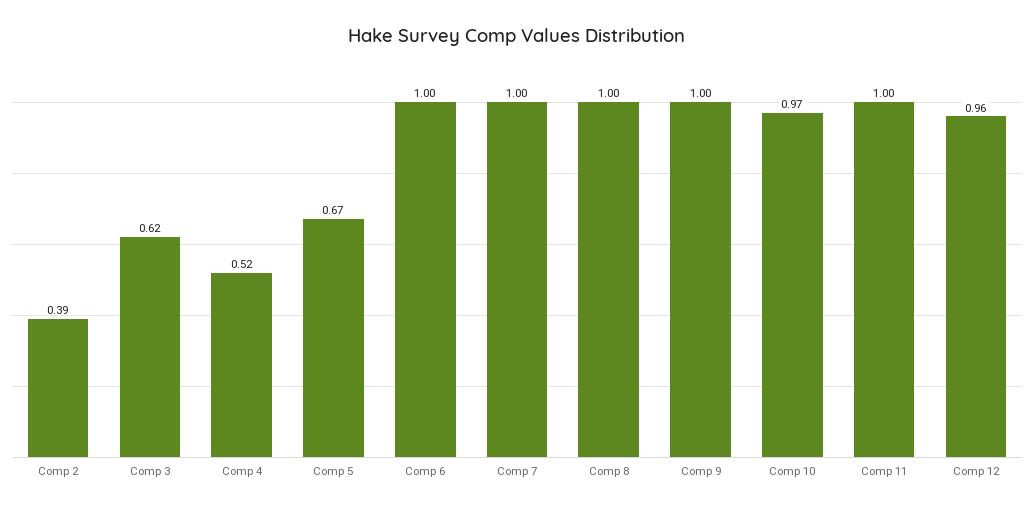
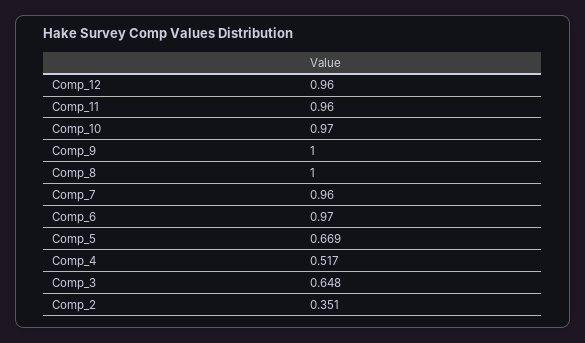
  {
-   "Comp 2": 0.39,
+   "Comp 2": 0.351,
-   "Comp 3": 0.62,
+   "Comp 3": 0.648,
    "Comp 4": 0.517,
    "Comp 5": 0.669,
-   "Comp 6": 1,
+   "Comp 6": 0.97,
-   "Comp 7": 1,
+   "Comp 7": 0.96,
    "Comp 8": 1,
    "Comp 9": 1,
    "Comp 10": 0.97,
-   "Comp 11": 1,
+   "Comp 11": 0.96,
    "Comp 12": 0.96
  }

